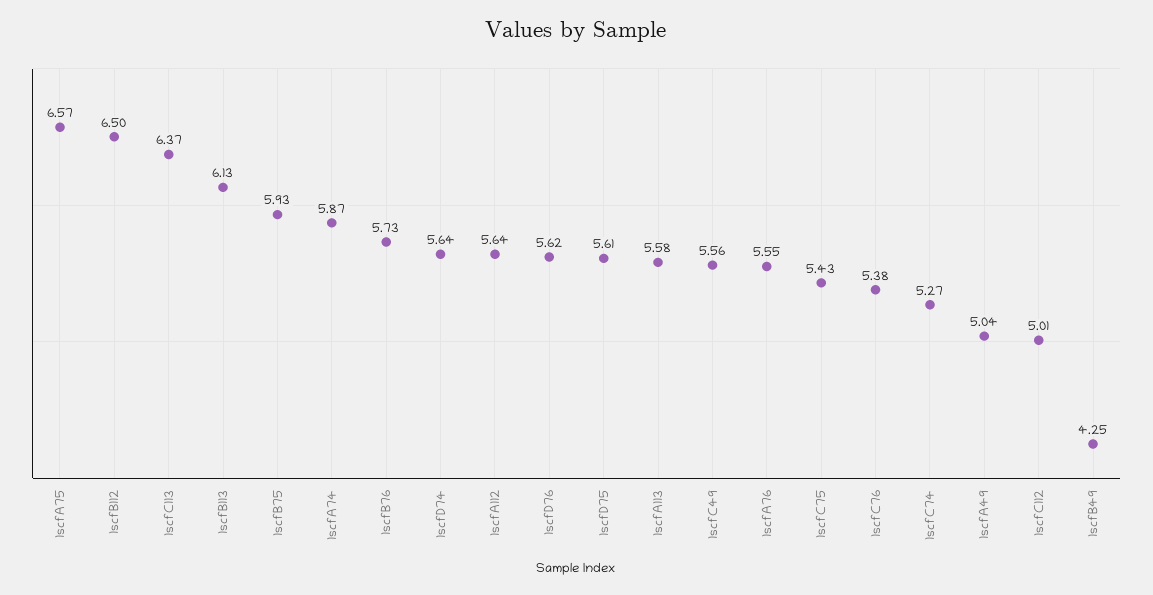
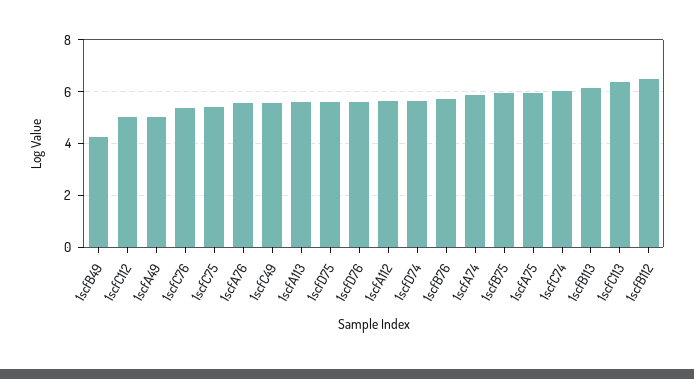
  {
-   "1scfA75": 6.57,
+   "1scfA75": 6,
    "1scfB112": 6.5,
    "1scfC113": 6.37,
    "1scfB113": 6.13,
    "1scfB75": 5.93,
    "1scfA74": 5.87,
    "1scfB76": 5.73,
    "1scfD74": 5.64,
    "1scfA112": 5.64,
    "1scfD76": 5.62,
    "1scfD75": 5.61,
    "1scfA113": 5.58,
    "1scfC49": 5.56,
    "1scfA76": 5.55,
    "1scfC75": 5.43,
    "1scfC76": 5.38,
-   "1scfC74": 5.27,
+   "1scfC74": 6,
    "1scfA49": 5.04,
    "1scfC112": 5.01,
    "1scfB49": 4.25
  }

